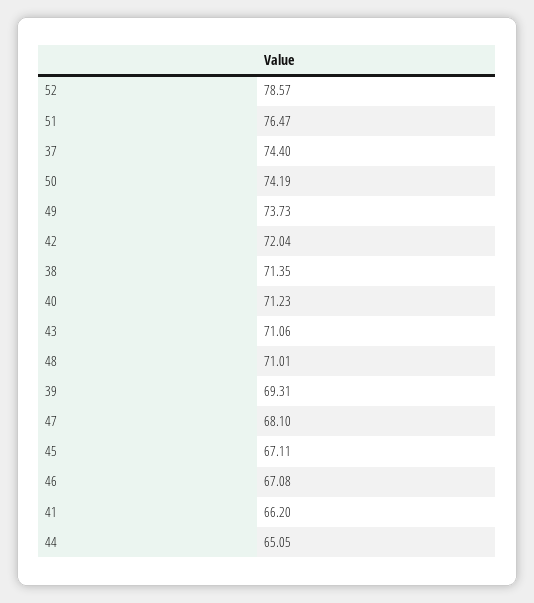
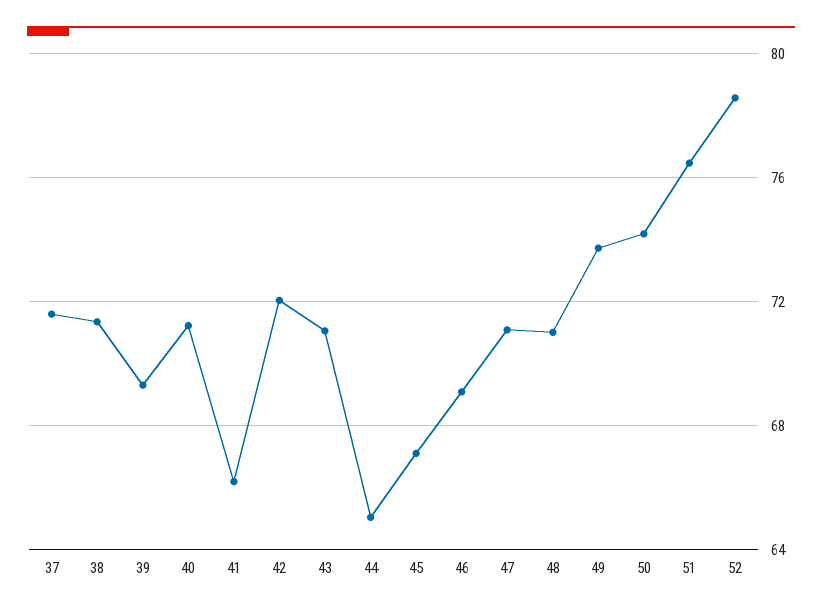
  {
    "52": 78.57,
    "51": 76.47,
-   "37": 74.4,
+   "37": 71.5,
    "50": 74.19,
    "49": 73.73,
    "42": 72.04,
    "38": 71.35,
    "40": 71.23,
    "43": 71.06,
    "48": 71.01,
    "39": 69.31,
-   "47": 68.1,
+   "47": 71,
    "45": 67.11,
-   "46": 67.08,
+   "46": 69,
    "41": 66.2,
    "44": 65.05
  }

